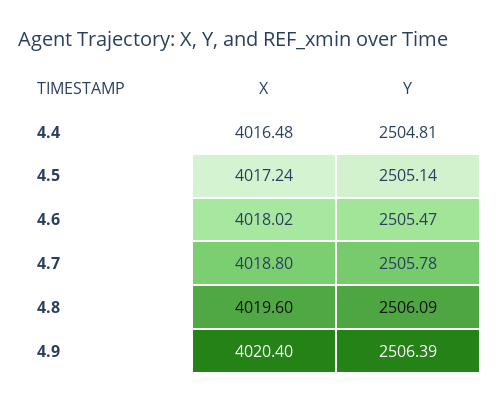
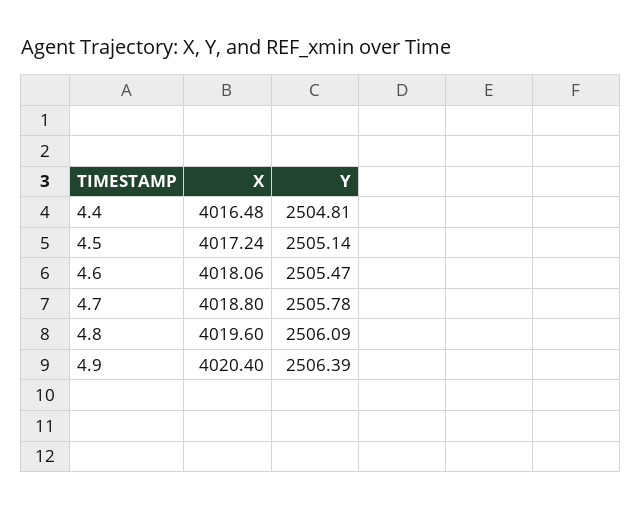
  {
    "X": {
      "4.4": 4016.48,
      "4.5": 4017.24,
-     "4.6": 4018.02,
+     "4.6": 4018.06,
      "4.7": 4018.8,
      "4.8": 4019.6,
      "4.9": 4020.4
    },
    "Y": {
      "4.4": 2504.81,
      "4.5": 2505.14,
      "4.6": 2505.47,
      "4.7": 2505.78,
      "4.8": 2506.09,
      "4.9": 2506.39
    }
  }

